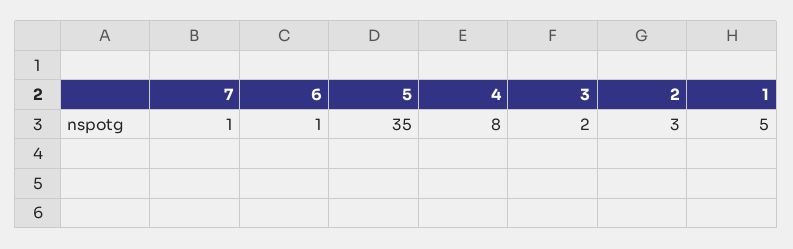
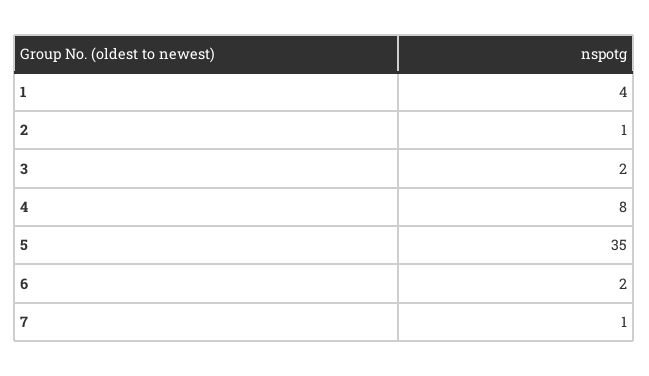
  {
    "7": 1,
-   "6": 1,
+   "6": 2,
    "5": 35,
    "4": 8,
    "3": 2,
-   "2": 3,
+   "2": 1,
-   "1": 5
+   "1": 4
  }

